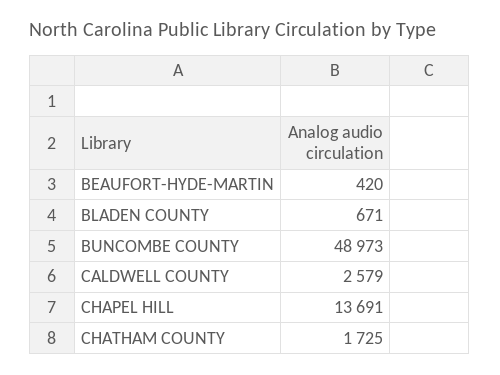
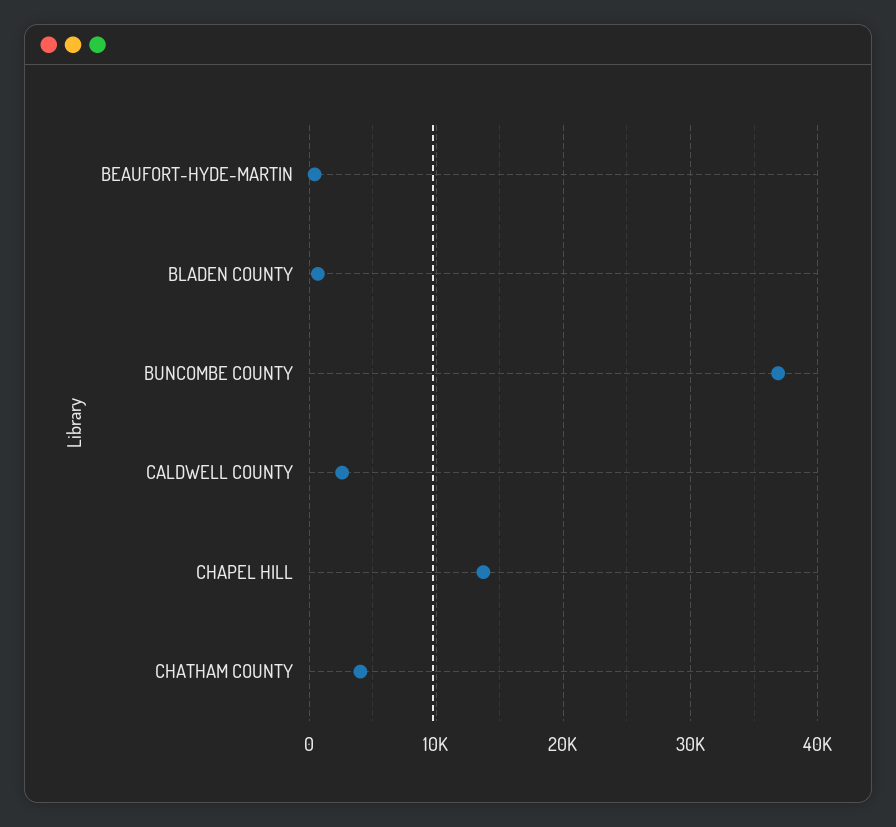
  {
    "BEAUFORT-HYDE-MARTIN": 420,
    "BLADEN COUNTY": 671,
-   "BUNCOMBE COUNTY": 48973,
+   "BUNCOMBE COUNTY": 37000,
    "CALDWELL COUNTY": 2579,
    "CHAPEL HILL": 13691,
-   "CHATHAM COUNTY": 1725
+   "CHATHAM COUNTY": 4000
  }

